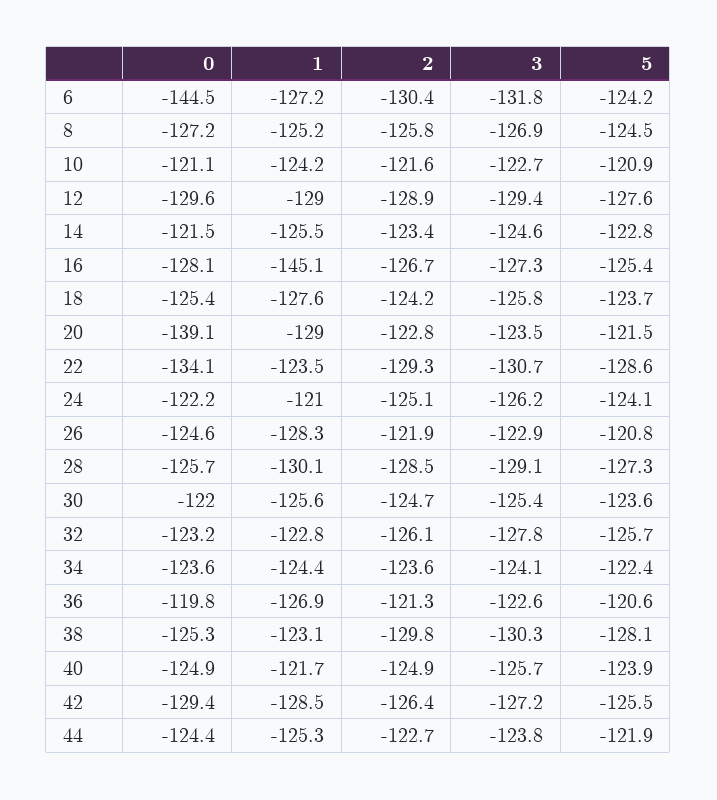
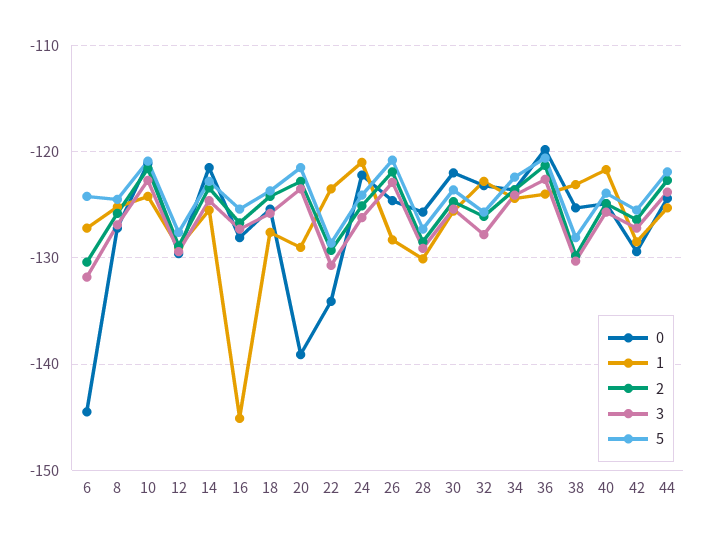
  {
    "0": {
      "6": -144.5,
      "8": -127.2,
      "10": -121.1,
      "12": -129.6,
      "14": -121.5,
      "16": -128.1,
      "18": -125.4,
      "20": -139.1,
      "22": -134.1,
      "24": -122.2,
      "26": -124.6,
      "28": -125.7,
      "30": -122,
      "32": -123.2,
      "34": -123.6,
      "36": -119.8,
      "38": -125.3,
      "40": -124.9,
      "42": -129.4,
      "44": -124.4
    },
    "1": {
      "6": -127.2,
      "8": -125.2,
      "10": -124.2,
      "12": -129,
      "14": -125.5,
      "16": -145.1,
      "18": -127.6,
      "20": -129,
      "22": -123.5,
      "24": -121,
      "26": -128.3,
      "28": -130.1,
      "30": -125.6,
      "32": -122.8,
      "34": -124.4,
-     "36": -126.9,
+     "36": -124,
      "38": -123.1,
      "40": -121.7,
      "42": -128.5,
      "44": -125.3
    },
    "2": {
      "6": -130.4,
      "8": -125.8,
      "10": -121.6,
      "12": -128.9,
      "14": -123.4,
      "16": -126.7,
      "18": -124.2,
      "20": -122.8,
      "22": -129.3,
      "24": -125.1,
      "26": -121.9,
      "28": -128.5,
      "30": -124.7,
      "32": -126.1,
      "34": -123.6,
      "36": -121.3,
      "38": -129.8,
      "40": -124.9,
      "42": -126.4,
      "44": -122.7
    },
    "3": {
      "6": -131.8,
      "8": -126.9,
      "10": -122.7,
      "12": -129.4,
      "14": -124.6,
      "16": -127.3,
      "18": -125.8,
      "20": -123.5,
      "22": -130.7,
      "24": -126.2,
      "26": -122.9,
      "28": -129.1,
      "30": -125.4,
      "32": -127.8,
      "34": -124.1,
      "36": -122.6,
      "38": -130.3,
      "40": -125.7,
      "42": -127.2,
      "44": -123.8
    },
    "5": {
      "6": -124.2,
      "8": -124.5,
      "10": -120.9,
      "12": -127.6,
      "14": -122.8,
      "16": -125.4,
      "18": -123.7,
      "20": -121.5,
      "22": -128.6,
      "24": -124.1,
      "26": -120.8,
      "28": -127.3,
      "30": -123.6,
      "32": -125.7,
      "34": -122.4,
      "36": -120.6,
      "38": -128.1,
      "40": -123.9,
      "42": -125.5,
      "44": -121.9
    }
  }

